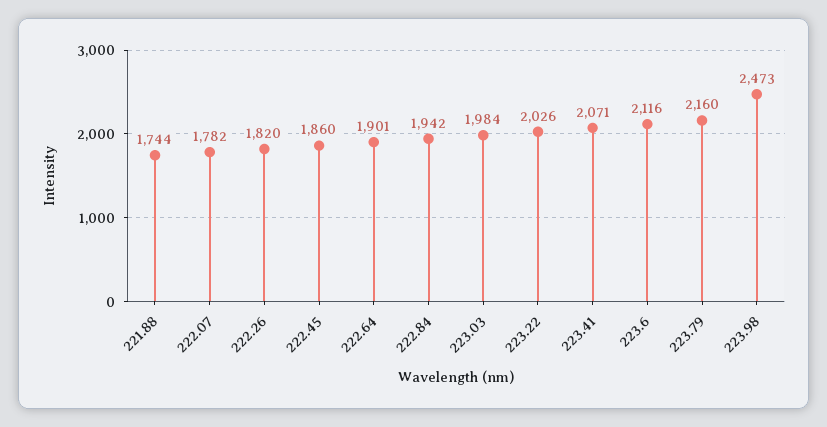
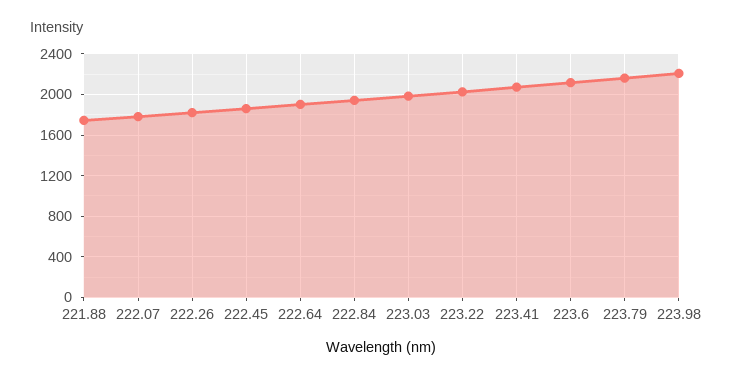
  {
    "221.88": 1744,
    "222.07": 1782,
    "222.26": 1820,
    "222.45": 1860,
    "222.64": 1901,
    "222.84": 1942,
    "223.03": 1984,
    "223.22": 2026,
    "223.41": 2071,
    "223.6": 2116,
    "223.79": 2160,
-   "223.98": 2473
+   "223.98": 2200
  }

